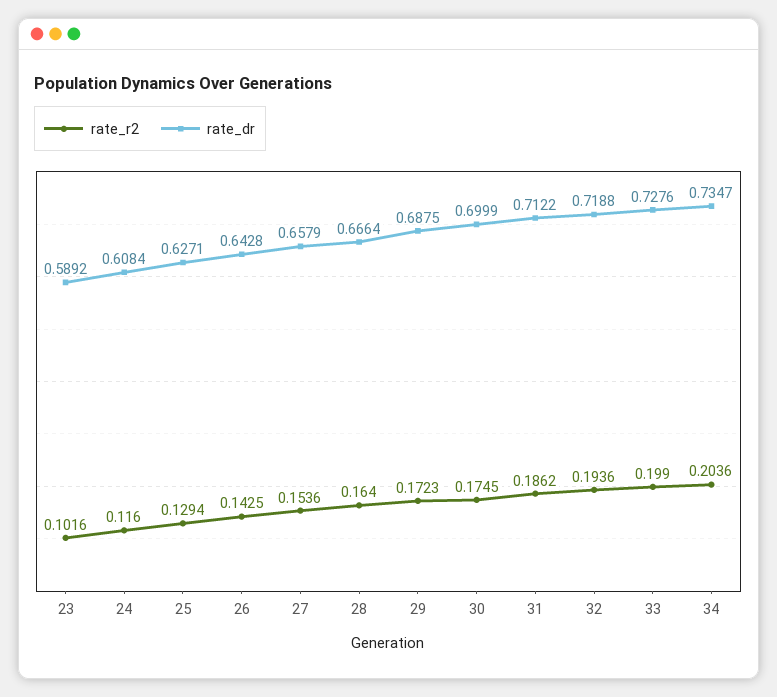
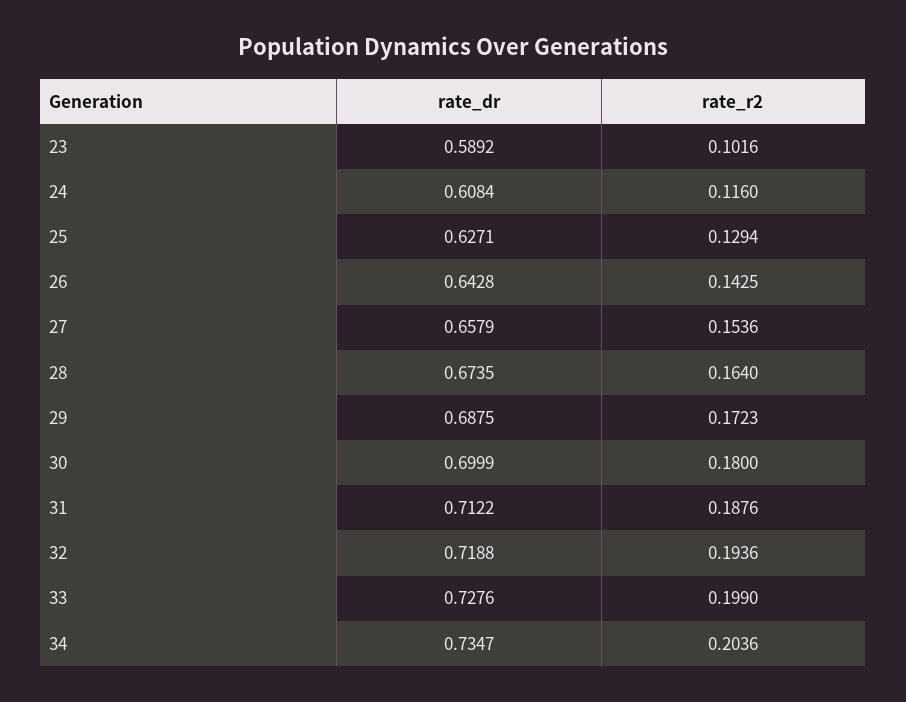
  {
    "rate_r2": {
      "23": 0.1016,
      "24": 0.116,
      "25": 0.1294,
      "26": 0.1425,
      "27": 0.1536,
      "28": 0.164,
      "29": 0.1723,
-     "30": 0.1745,
+     "30": 0.18,
-     "31": 0.1862,
+     "31": 0.1876,
      "32": 0.1936,
      "33": 0.199,
      "34": 0.2036
    },
    "rate_dr": {
      "23": 0.5892,
      "24": 0.6084,
      "25": 0.6271,
      "26": 0.6428,
      "27": 0.6579,
-     "28": 0.6664,
+     "28": 0.6735,
      "29": 0.6875,
      "30": 0.6999,
      "31": 0.7122,
      "32": 0.7188,
      "33": 0.7276,
      "34": 0.7347
    }
  }

